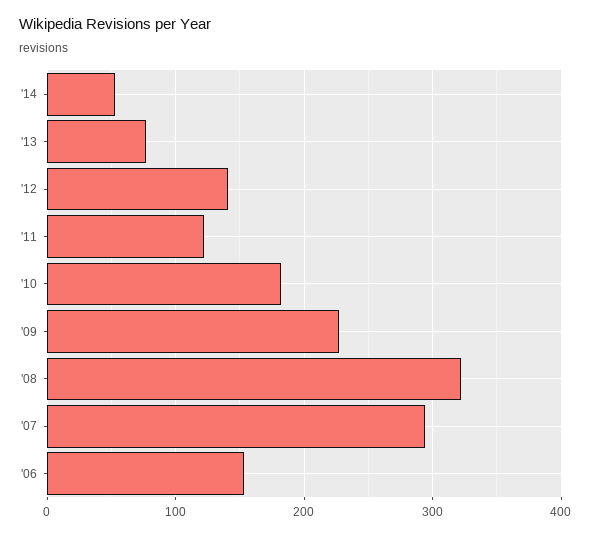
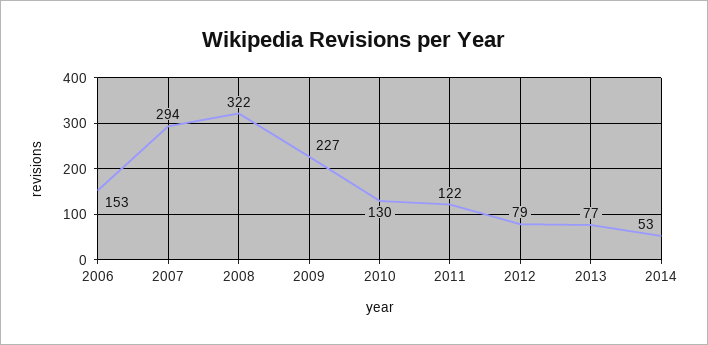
  {
    "'14": 53,
    "'13": 77,
-   "'12": 140,
+   "'12": 79,
    "'11": 122,
-   "'10": 180,
+   "'10": 130,
    "'09": 227,
    "'08": 322,
    "'07": 294,
    "'06": 153
  }

